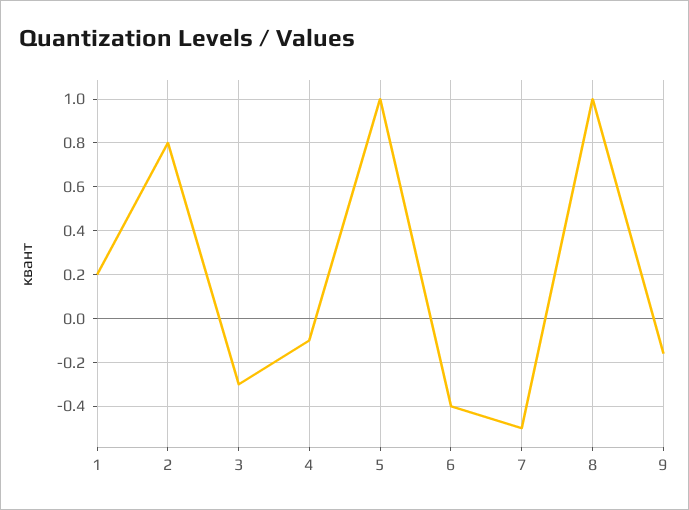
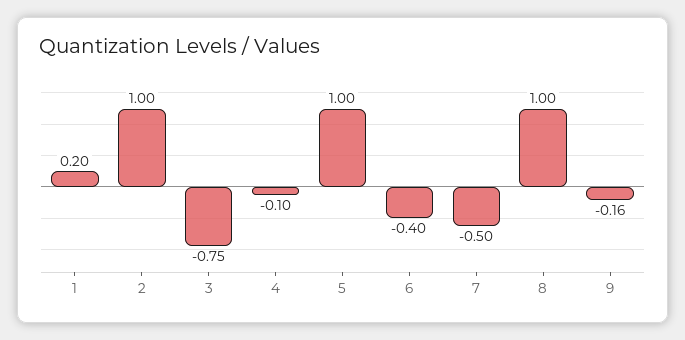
  {
    "1": 0.2,
-   "2": 0.8,
+   "2": 1,
-   "3": -0.3,
+   "3": -0.75,
    "4": -0.1,
    "5": 1,
    "6": -0.4,
    "7": -0.5,
    "8": 1,
    "9": -0.16
  }

